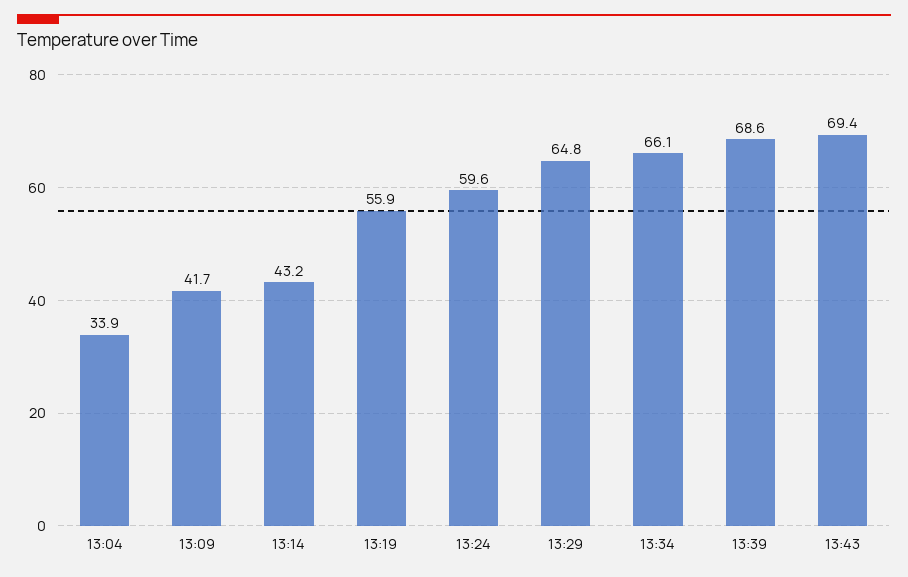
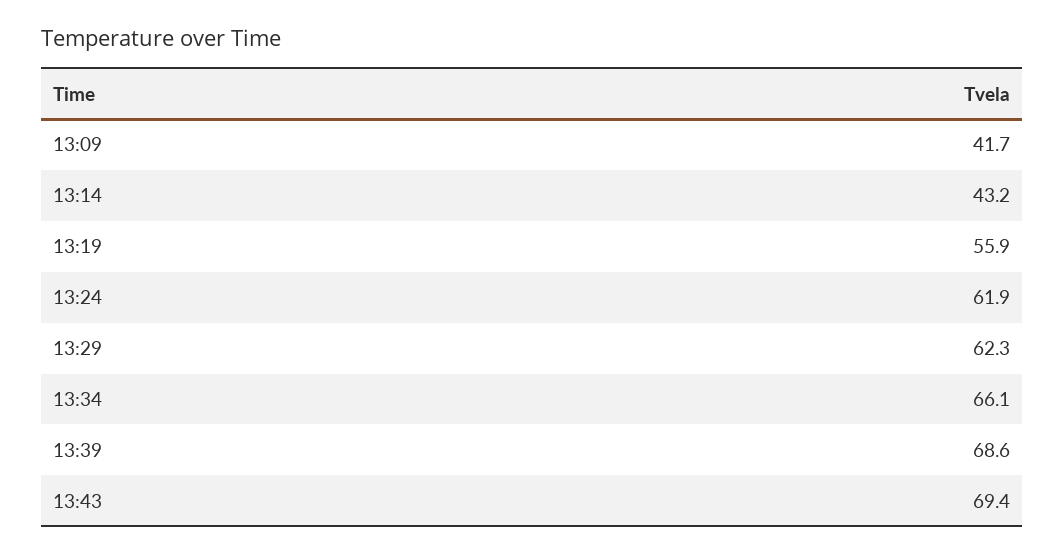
  {
-   "13:04": 33.9,
    "13:09": 41.7,
    "13:14": 43.2,
    "13:19": 55.9,
-   "13:24": 59.6,
+   "13:24": 61.9,
-   "13:29": 64.8,
+   "13:29": 62.3,
    "13:34": 66.1,
    "13:39": 68.6,
    "13:43": 69.4
  }

